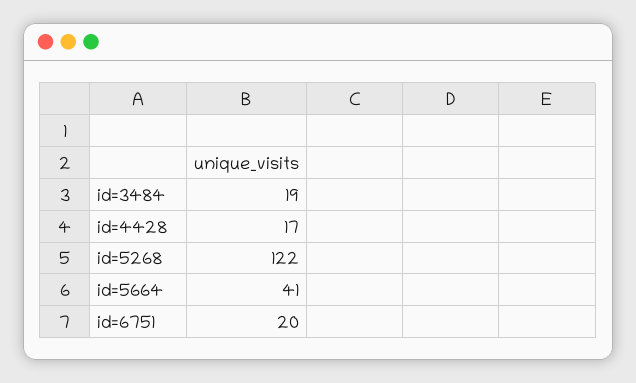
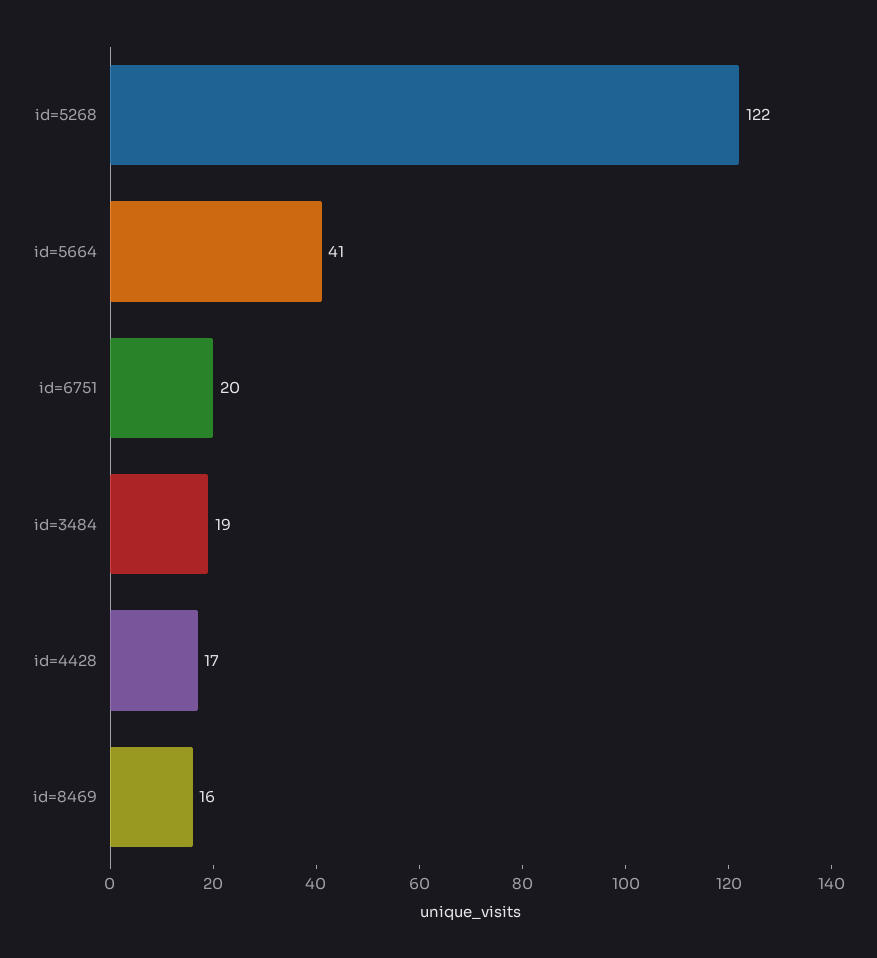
  {
    "id=3484": 19,
    "id=4428": 17,
    "id=5268": 122,
    "id=5664": 41,
-   "id=6751": 20
+   "id=6751": 20,
+   "id=8469": 16
  }

